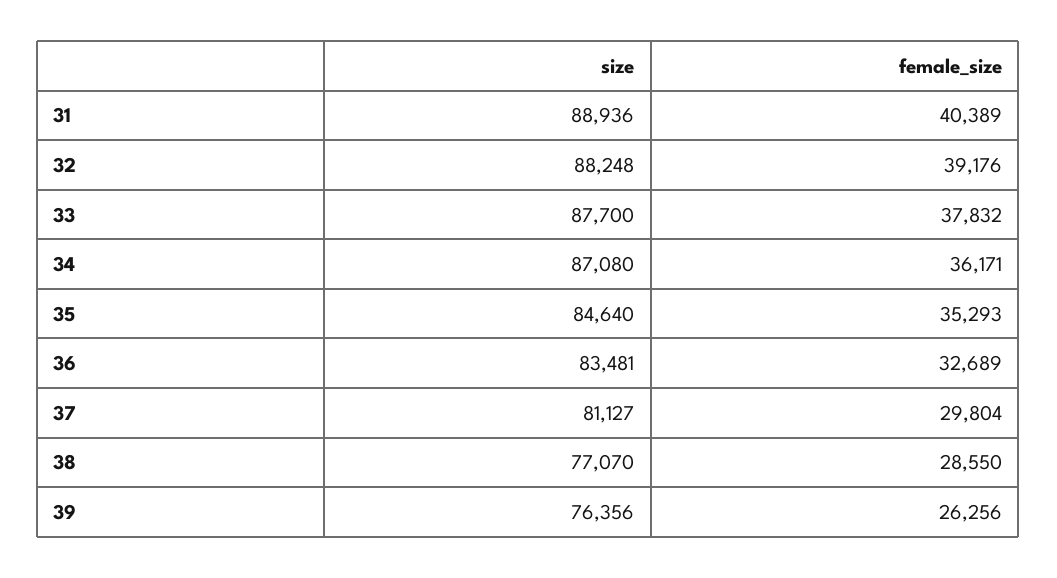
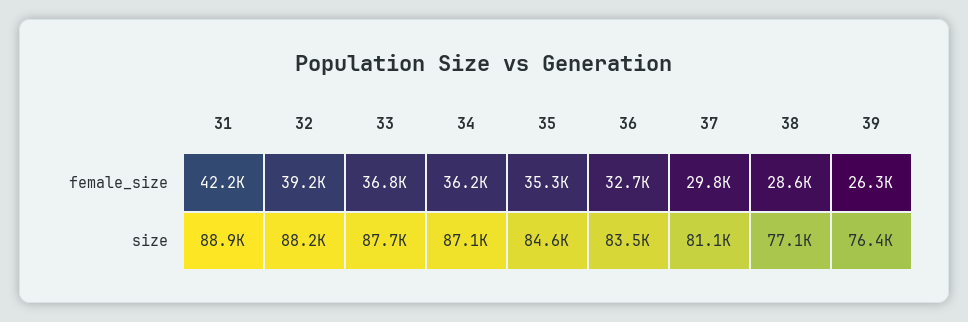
  {
    "size": {
      "31": 88936,
      "32": 88248,
      "33": 87700,
      "34": 87080,
      "35": 84640,
      "36": 83481,
      "37": 81127,
      "38": 77070,
      "39": 76356
    },
    "female_size": {
-     "31": 40389,
+     "31": 42200,
      "32": 39176,
-     "33": 37832,
+     "33": 36800,
      "34": 36171,
      "35": 35293,
      "36": 32689,
      "37": 29804,
      "38": 28550,
      "39": 26256
    }
  }

